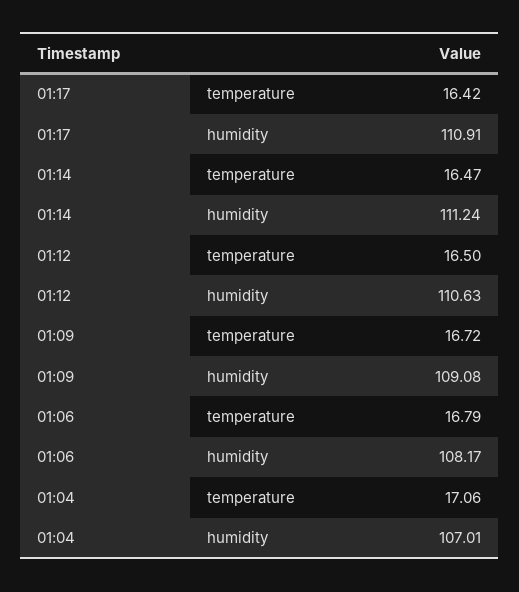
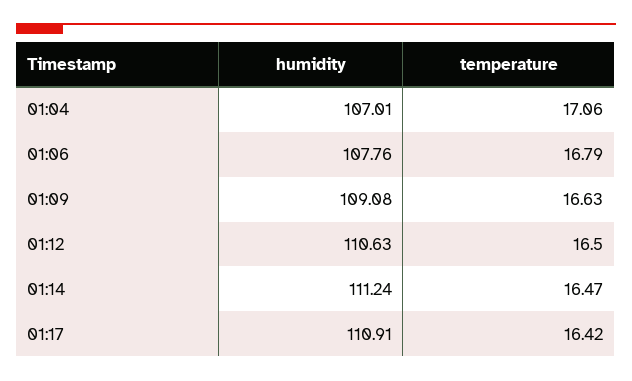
  {
    "01:17": {
      "temperature": 16.42,
      "humidity": 110.91
    },
    "01:14": {
      "temperature": 16.47,
      "humidity": 111.24
    },
    "01:12": {
      "temperature": 16.5,
      "humidity": 110.63
    },
    "01:09": {
-     "temperature": 16.72,
+     "temperature": 16.63,
      "humidity": 109.08
    },
    "01:06": {
      "temperature": 16.79,
-     "humidity": 108.17
+     "humidity": 107.76
    },
    "01:04": {
      "temperature": 17.06,
      "humidity": 107.01
    }
  }

